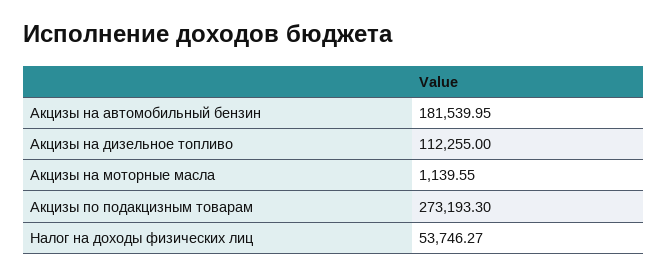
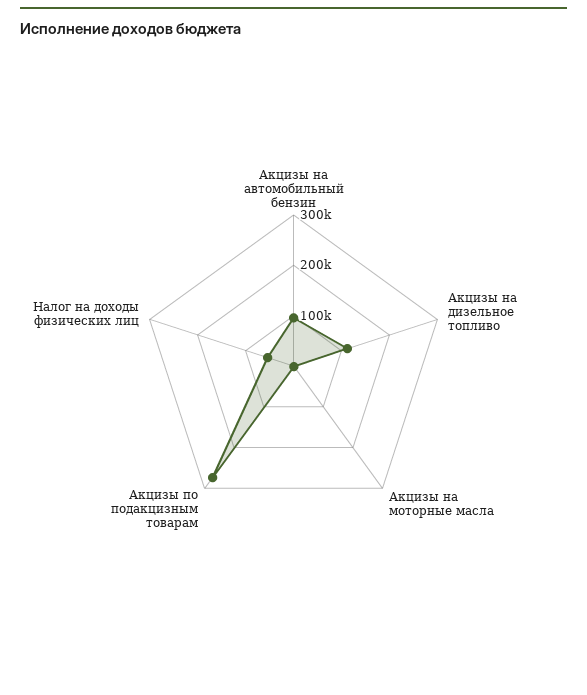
  {
-   "Акцизы на автомобильный бензин": 181539.95,
+   "Акцизы на автомобильный бензин": 100000,
    "Акцизы на дизельное топливо": 112255,
    "Акцизы на моторные масла": 1139.55,
    "Акцизы по подакцизным товарам": 273193.3,
    "Налог на доходы физических лиц": 53746.27
  }

